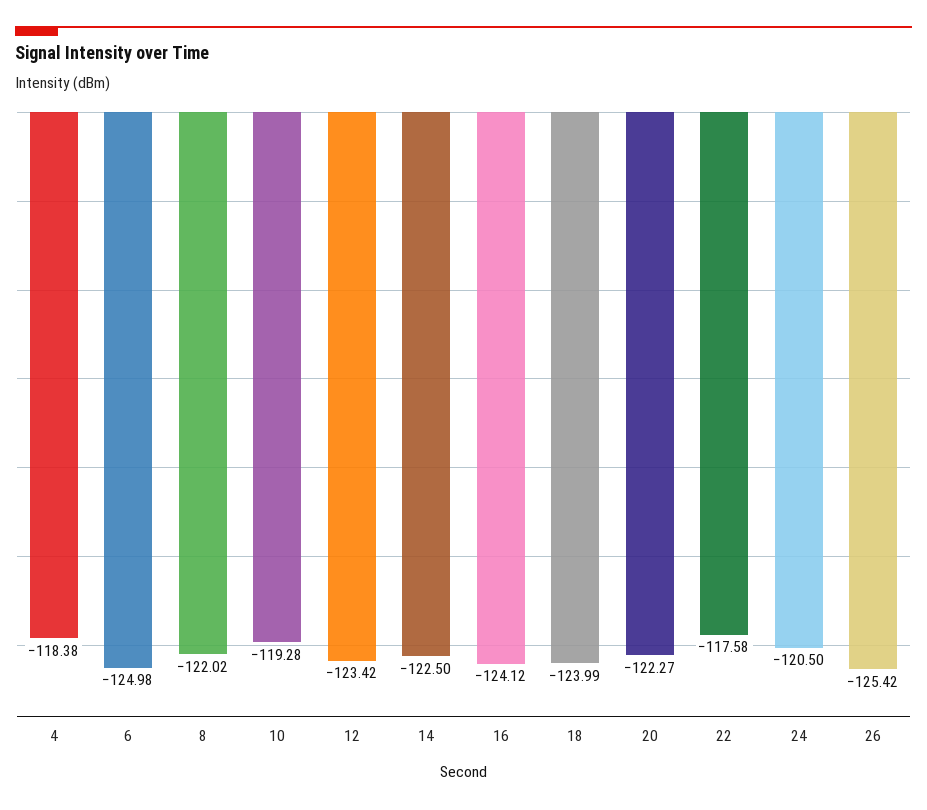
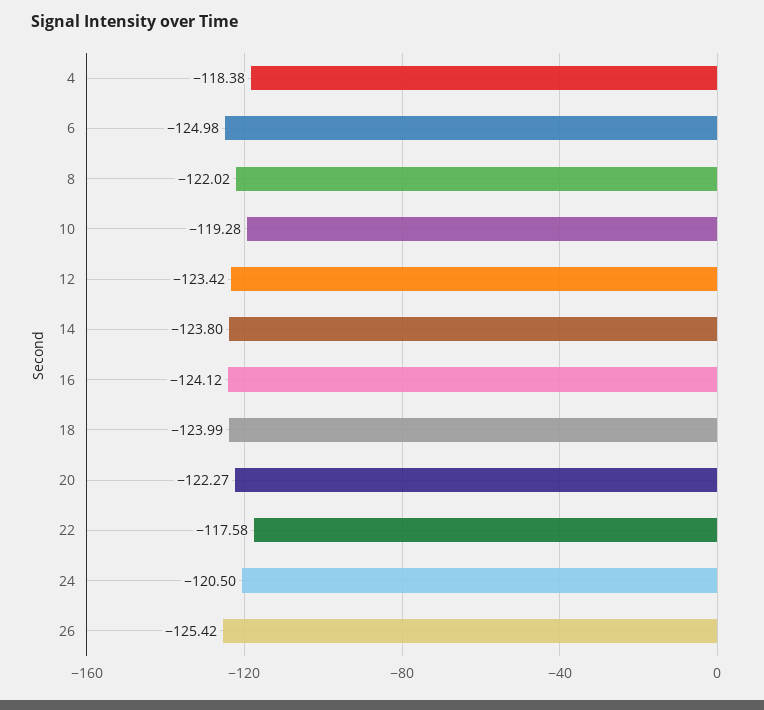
  {
    "4": -118.38,
    "6": -124.98,
    "8": -122.02,
    "10": -119.28,
    "12": -123.42,
-   "14": -122.5,
+   "14": -123.8,
    "16": -124.12,
    "18": -123.99,
    "20": -122.27,
    "22": -117.58,
    "24": -120.5,
    "26": -125.42
  }

